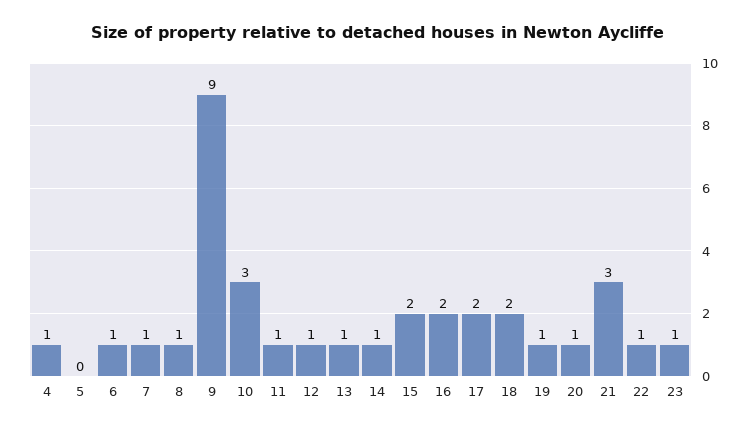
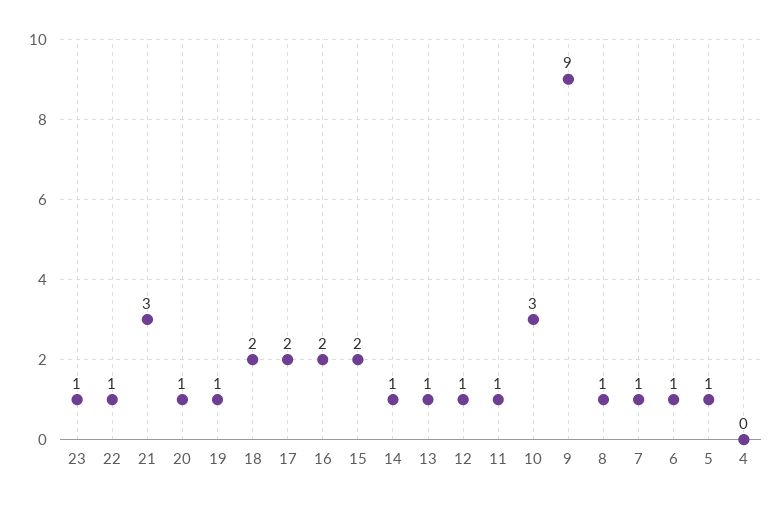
  {
-   "4": 1,
+   "4": 0,
-   "5": 0,
+   "5": 1,
    "6": 1,
    "7": 1,
    "8": 1,
    "9": 9,
    "10": 3,
    "11": 1,
    "12": 1,
    "13": 1,
    "14": 1,
    "15": 2,
    "16": 2,
    "17": 2,
    "18": 2,
    "19": 1,
    "20": 1,
    "21": 3,
    "22": 1,
    "23": 1
  }

